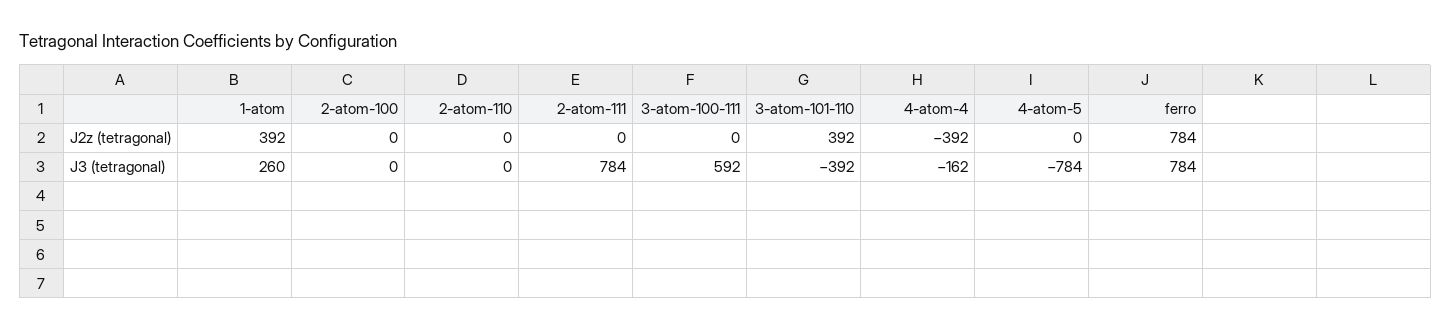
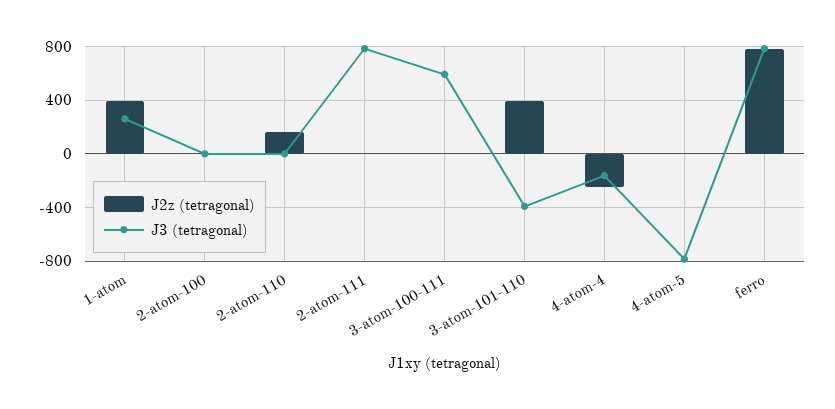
  {
    "J2z (tetragonal)": {
      "1-atom": 392,
      "2-atom-100": 0,
-     "2-atom-110": 0,
+     "2-atom-110": 150,
      "2-atom-111": 0,
      "3-atom-100-111": 0,
      "3-atom-101-110": 392,
-     "4-atom-4": -392,
+     "4-atom-4": -250,
      "4-atom-5": 0,
      "ferro": 784
    },
    "J3 (tetragonal)": {
      "1-atom": 260,
      "2-atom-100": 0,
      "2-atom-110": 0,
      "2-atom-111": 784,
      "3-atom-100-111": 592,
      "3-atom-101-110": -392,
      "4-atom-4": -162,
      "4-atom-5": -784,
      "ferro": 784
    }
  }

